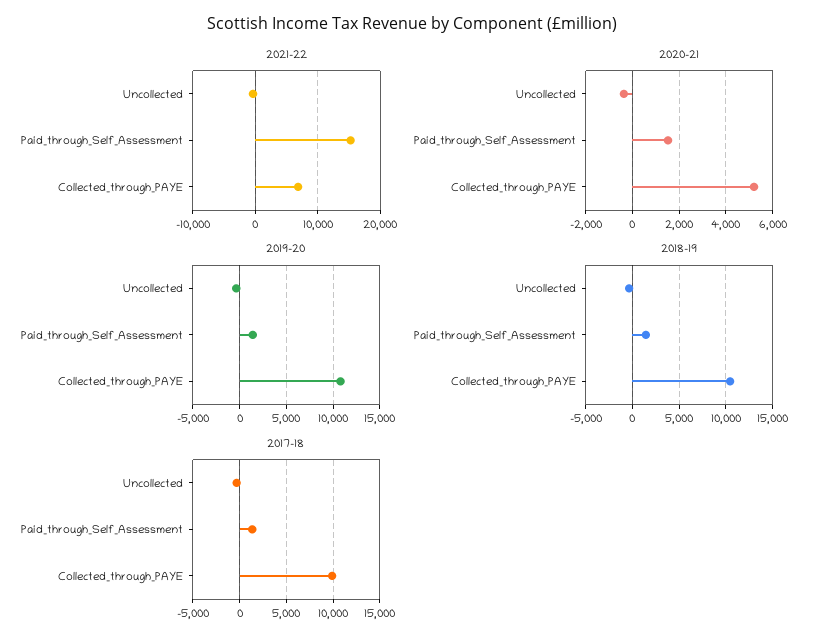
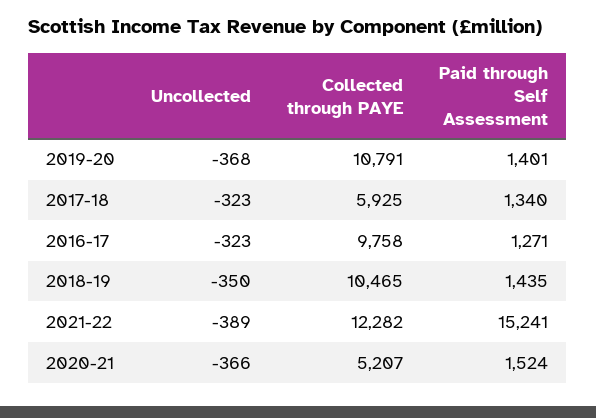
  {
    "2021-22": {
      "Uncollected": -389,
      "Paid_through_Self_Assessment": 15241,
-     "Collected_through_PAYE": 7000
+     "Collected_through_PAYE": 12282
    },
    "2020-21": {
      "Uncollected": -366,
      "Paid_through_Self_Assessment": 1524,
      "Collected_through_PAYE": 5207
    },
    "2019-20": {
      "Uncollected": -368,
      "Paid_through_Self_Assessment": 1401,
      "Collected_through_PAYE": 10791
    },
    "2018-19": {
      "Uncollected": -350,
      "Paid_through_Self_Assessment": 1435,
      "Collected_through_PAYE": 10465
    },
    "2017-18": {
      "Uncollected": -323,
      "Paid_through_Self_Assessment": 1340,
-     "Collected_through_PAYE": 10000
+     "Collected_through_PAYE": 5925
-   }
+   },
+   "2016-17": {
+     "Uncollected": -323,
+     "Collected_through_PAYE": 9758,
+     "Paid_through_Self_Assessment": 1271
+   }
  }

